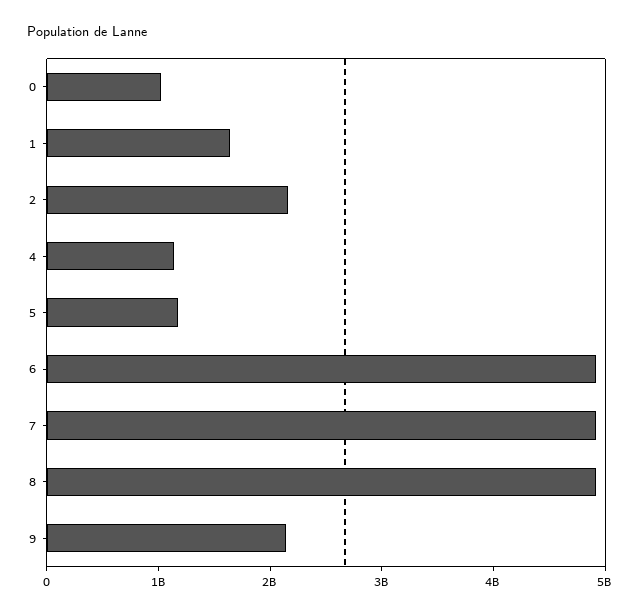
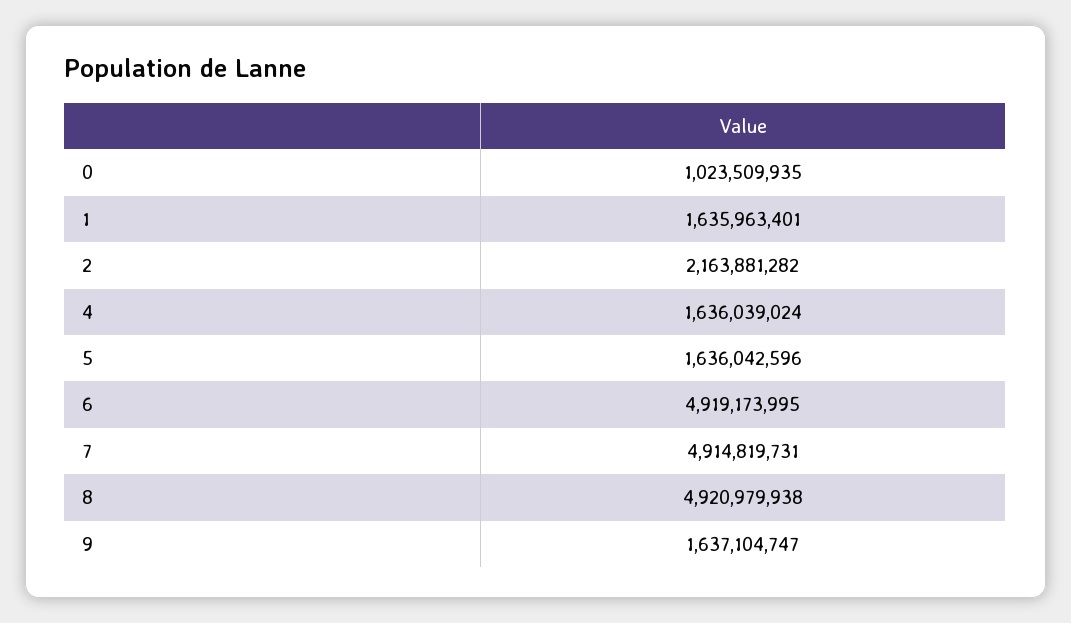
  {
    "0": 1023509935,
    "1": 1635963401,
    "2": 2163881282,
-   "4": 1200000000,
+   "4": 1636039024,
-   "5": 1200000000,
+   "5": 1636042596,
    "6": 4919173995,
    "7": 4914819731,
    "8": 4920979938,
-   "9": 2200000000
+   "9": 1637104747
  }

